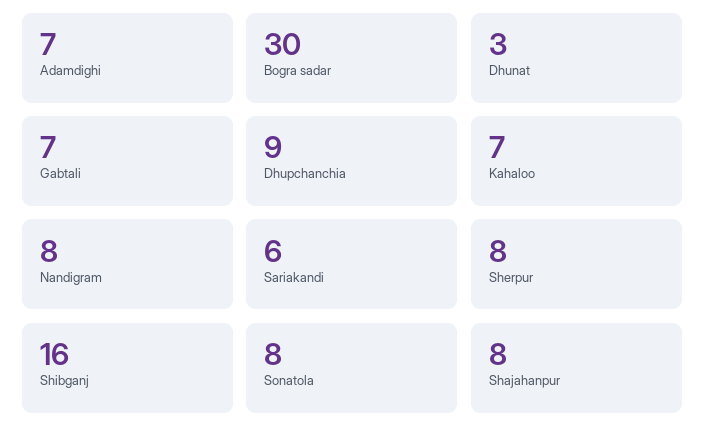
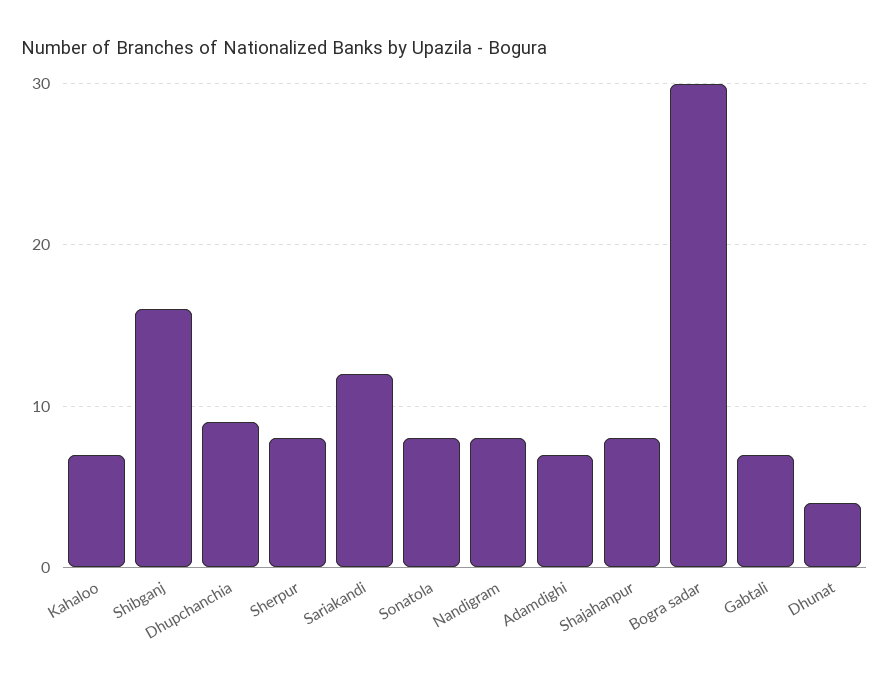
  {
    "Adamdighi": 7,
    "Bogra sadar": 30,
-   "Dhunat": 3,
+   "Dhunat": 4,
    "Gabtali": 7,
    "Dhupchanchia": 9,
    "Kahaloo": 7,
    "Nandigram": 8,
-   "Sariakandi": 6,
+   "Sariakandi": 12,
    "Sherpur": 8,
    "Shibganj": 16,
    "Sonatola": 8,
    "Shajahanpur": 8
  }

